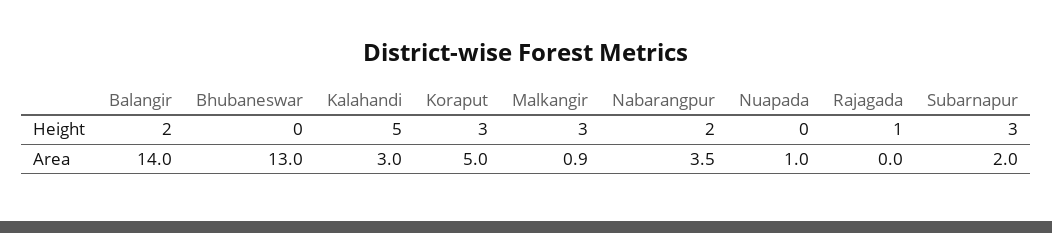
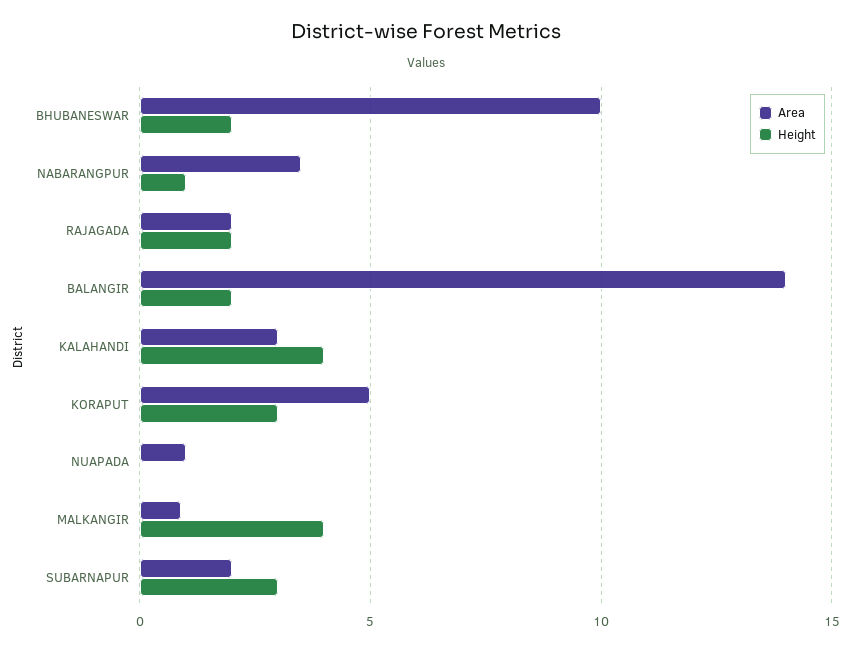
  {
    "Height": {
      "Balangir": 2,
-     "Bhubaneswar": 0,
+     "Bhubaneswar": 2,
-     "Kalahandi": 5,
+     "Kalahandi": 4,
      "Koraput": 3,
-     "Malkangir": 3,
+     "Malkangir": 4,
-     "Nabarangpur": 2,
+     "Nabarangpur": 1,
      "Nuapada": 0,
-     "Rajagada": 1,
+     "Rajagada": 2,
      "Subarnapur": 3
    },
    "Area": {
      "Balangir": 14,
-     "Bhubaneswar": 13,
+     "Bhubaneswar": 10,
      "Kalahandi": 3,
      "Koraput": 5,
      "Malkangir": 0.9,
      "Nabarangpur": 3.5,
      "Nuapada": 1,
-     "Rajagada": 0,
+     "Rajagada": 2,
      "Subarnapur": 2
    }
  }

